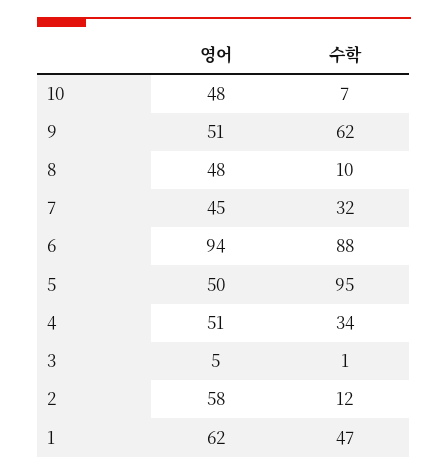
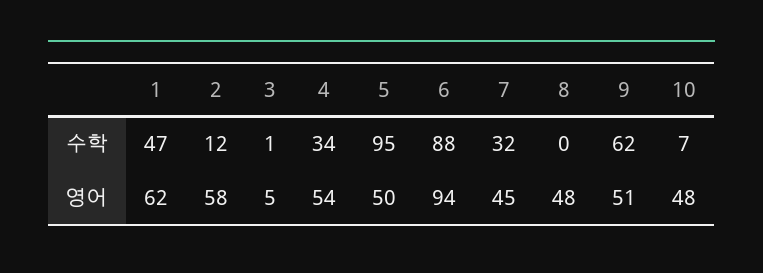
  {
    "영어": {
      "10": 48,
      "9": 51,
      "8": 48,
      "7": 45,
      "6": 94,
      "5": 50,
-     "4": 51,
+     "4": 54,
      "3": 5,
      "2": 58,
      "1": 62
    },
    "수학": {
      "10": 7,
      "9": 62,
-     "8": 10,
+     "8": 0,
      "7": 32,
      "6": 88,
      "5": 95,
      "4": 34,
      "3": 1,
      "2": 12,
      "1": 47
    }
  }

